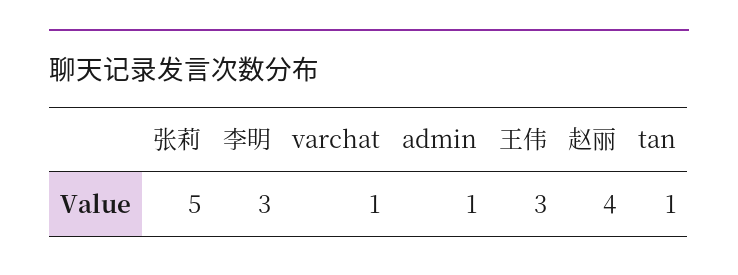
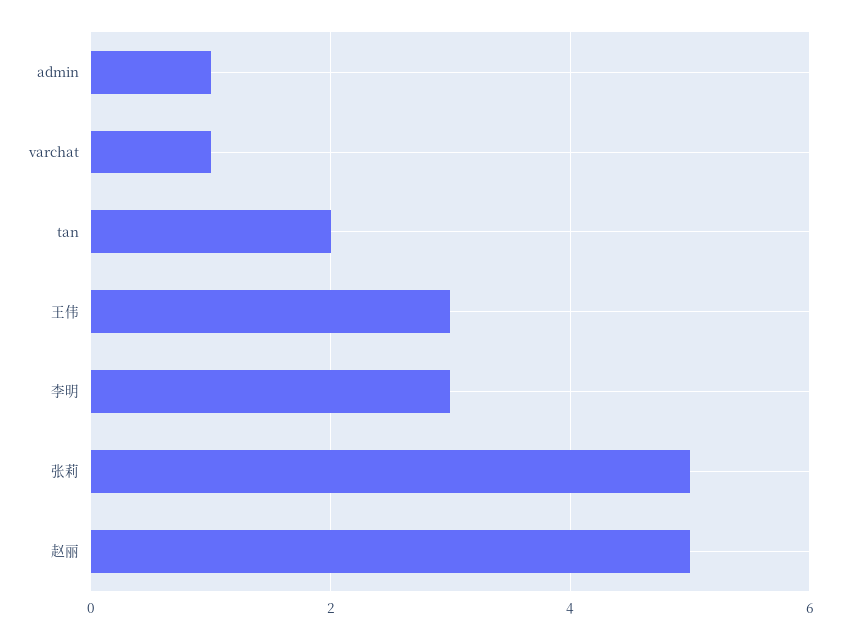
  {
    "张莉": 5,
    "李明": 3,
    "varchat": 1,
    "admin": 1,
    "王伟": 3,
-   "赵丽": 4,
+   "赵丽": 5,
-   "tan": 1
+   "tan": 2
  }

